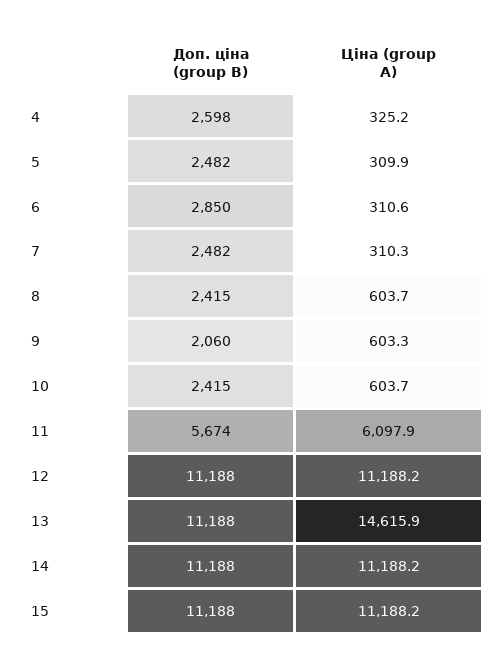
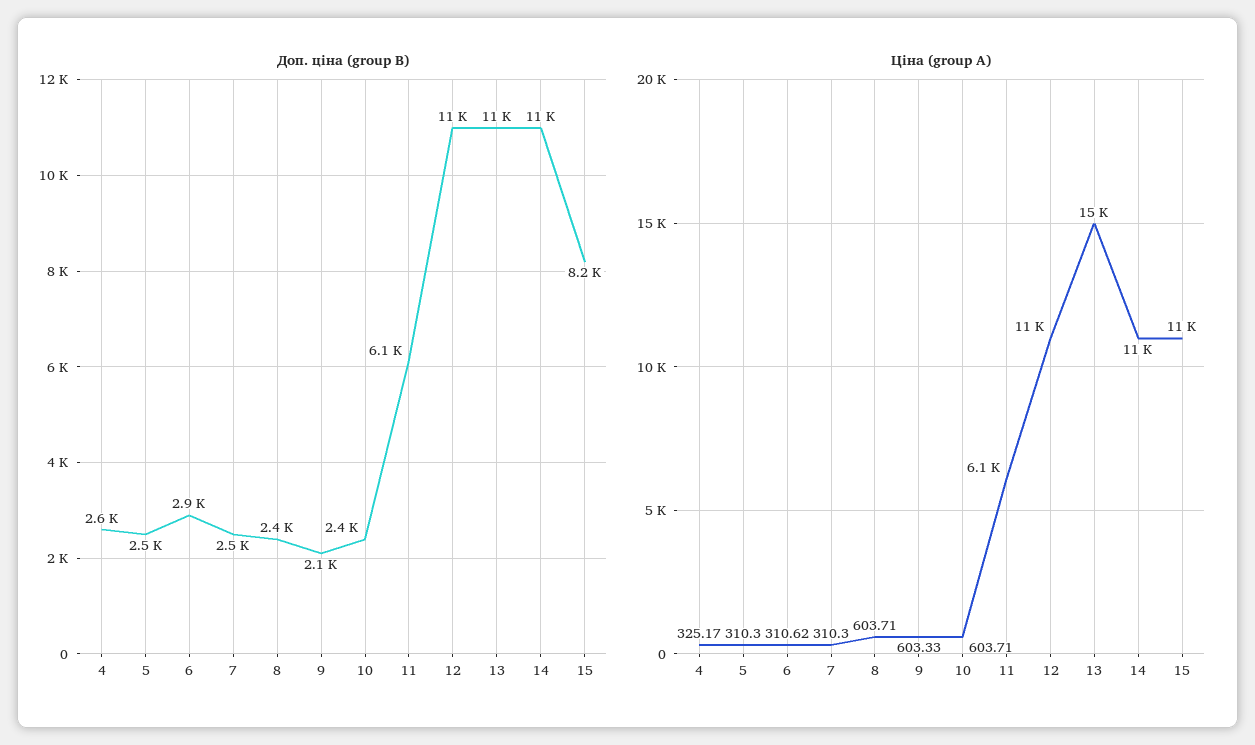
  {
    "Доп. ціна (group B)": {
      "4": 2598,
      "5": 2482,
      "6": 2850,
      "7": 2482,
      "8": 2415,
      "9": 2060,
      "10": 2415,
-     "11": 5674,
+     "11": 6100,
      "12": 11188,
      "13": 11188,
      "14": 11188,
-     "15": 11188
+     "15": 8200
    },
    "Ціна (group A)": {
      "4": 325.17,
-     "5": 309.9,
+     "5": 310.3,
      "6": 310.62,
      "7": 310.3,
      "8": 603.71,
      "9": 603.33,
      "10": 603.71,
      "11": 6097.9,
      "12": 11188.2,
      "13": 14615.9,
      "14": 11188.2,
      "15": 11188.2
    }
  }

